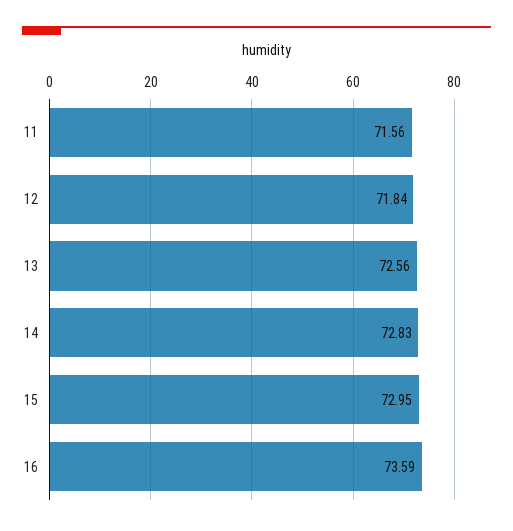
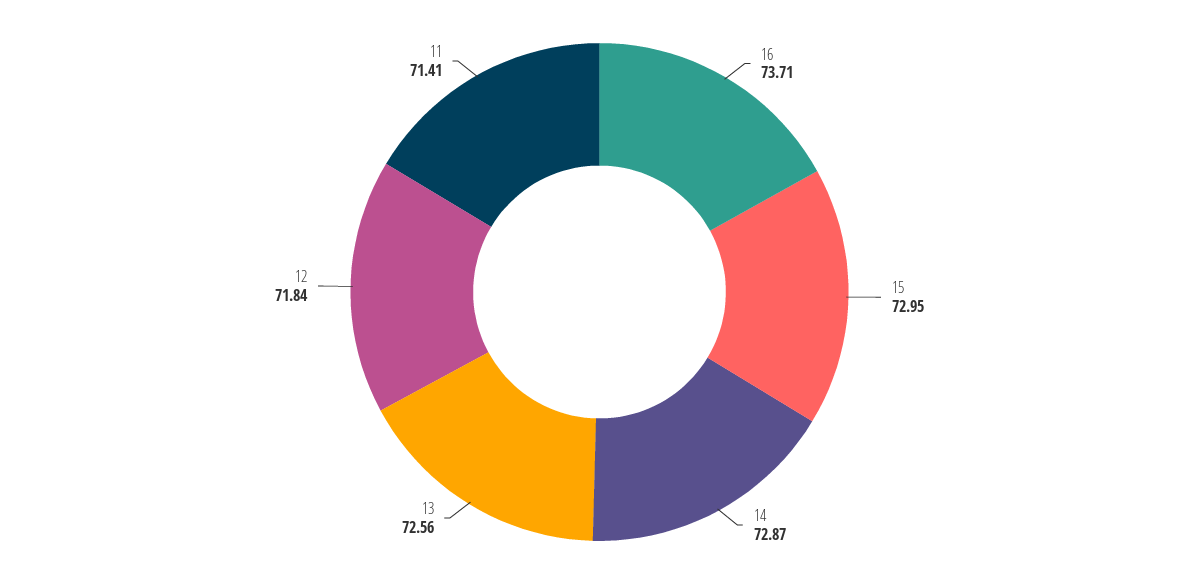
  {
-   "11": 71.56,
+   "11": 71.41,
    "12": 71.84,
    "13": 72.56,
-   "14": 72.83,
+   "14": 72.87,
    "15": 72.95,
-   "16": 73.59
+   "16": 73.71
  }

